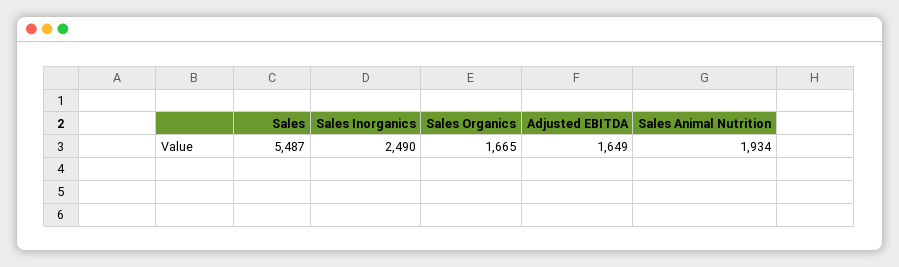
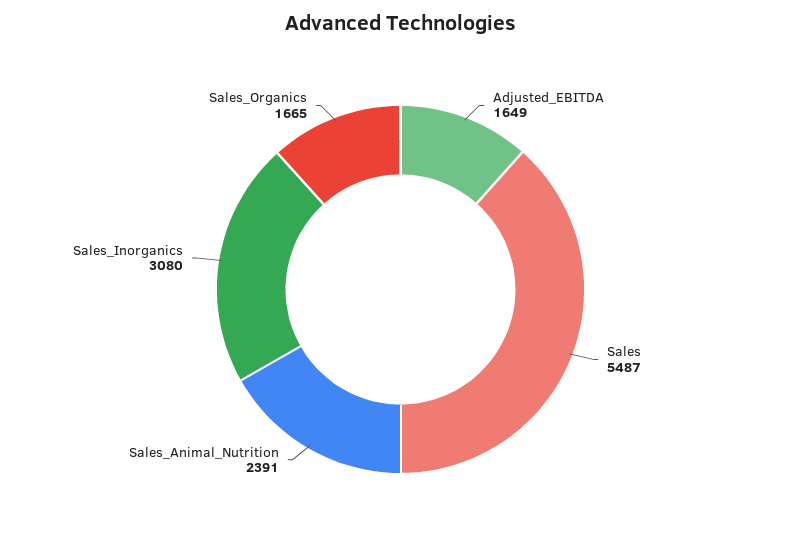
  {
    "Sales": 5487,
-   "Sales Inorganics": 2490,
+   "Sales Inorganics": 3080,
    "Sales Organics": 1665,
    "Adjusted EBITDA": 1649,
-   "Sales Animal Nutrition": 1934
+   "Sales Animal Nutrition": 2391
  }

